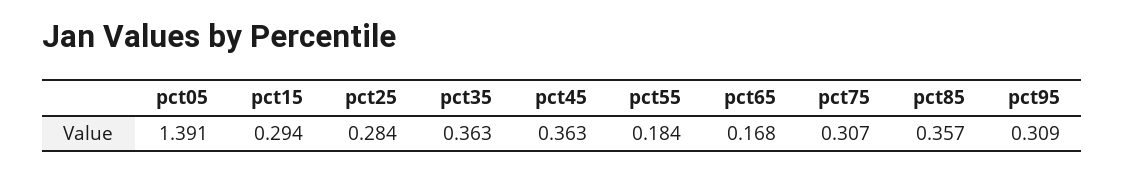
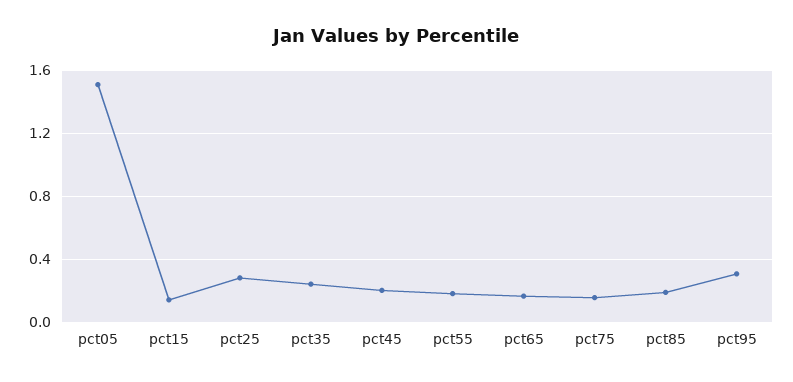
  {
-   "pct05": 1.391,
+   "pct05": 1.5,
-   "pct15": 0.294,
+   "pct15": 0.15,
    "pct25": 0.284,
-   "pct35": 0.363,
+   "pct35": 0.25,
-   "pct45": 0.363,
+   "pct45": 0.2,
    "pct55": 0.184,
    "pct65": 0.168,
-   "pct75": 0.307,
+   "pct75": 0.15,
-   "pct85": 0.357,
+   "pct85": 0.2,
    "pct95": 0.309
  }

